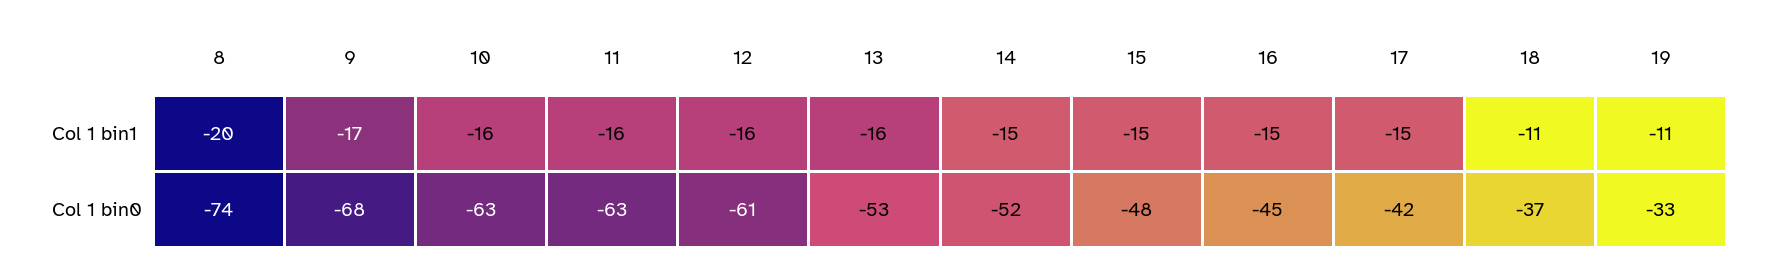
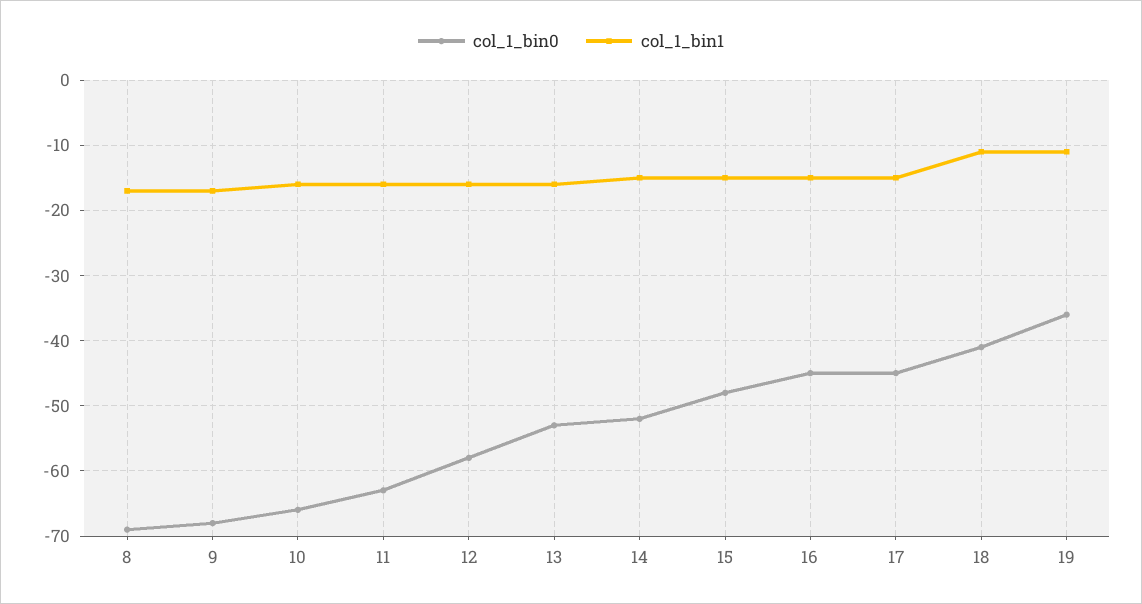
  {
    "Col 1 bin1": {
-     "8": -20,
+     "8": -17,
      "9": -17,
      "10": -16,
      "11": -16,
      "12": -16,
      "13": -16,
      "14": -15,
      "15": -15,
      "16": -15,
      "17": -15,
      "18": -11,
      "19": -11
    },
    "Col 1 bin0": {
-     "8": -74,
+     "8": -69,
      "9": -68,
-     "10": -63,
+     "10": -66,
      "11": -63,
-     "12": -61,
+     "12": -58,
      "13": -53,
      "14": -52,
      "15": -48,
      "16": -45,
-     "17": -42,
+     "17": -45,
-     "18": -37,
+     "18": -41,
-     "19": -33
+     "19": -36
    }
  }

